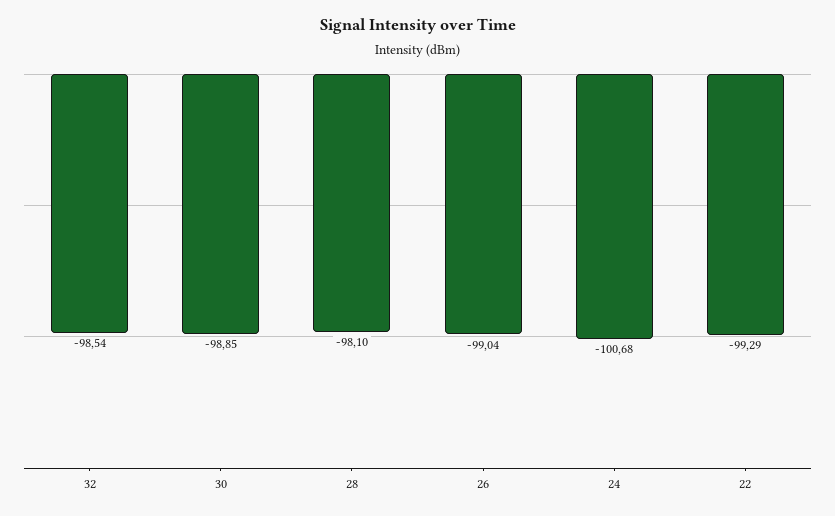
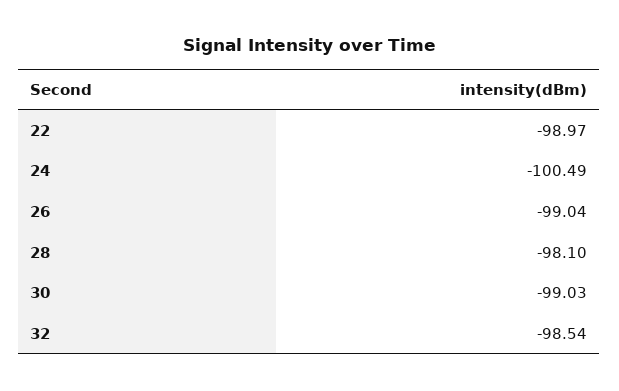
  {
    "32": -98.54,
-   "30": -98.85,
+   "30": -99.03,
    "28": -98.1,
    "26": -99.04,
-   "24": -100.68,
+   "24": -100.49,
-   "22": -99.29
+   "22": -98.97
  }

